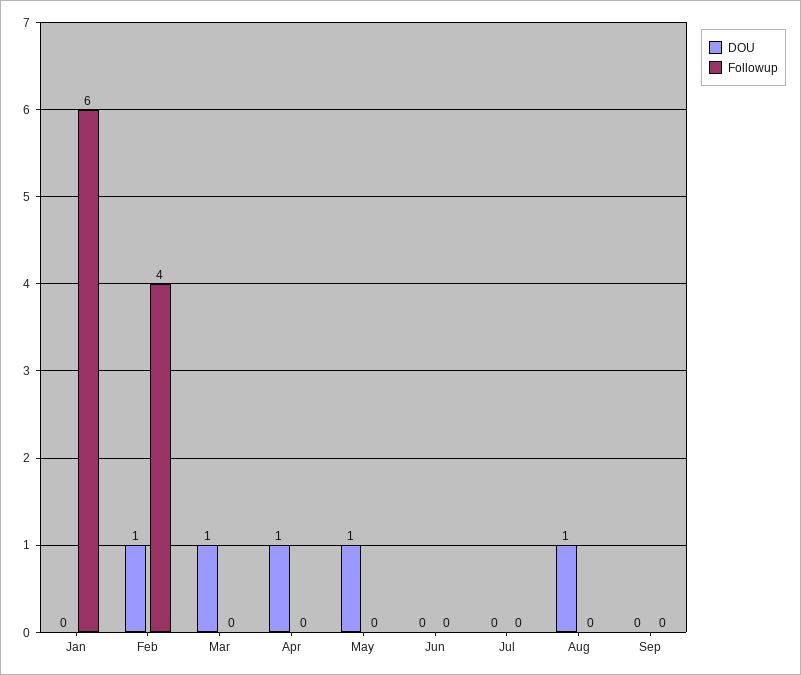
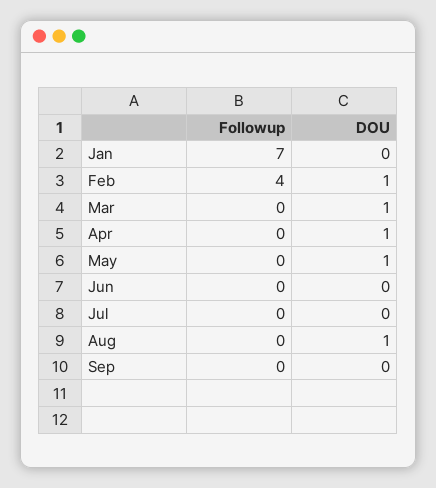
  {
    "DOU": {
      "Jan": 0,
      "Feb": 1,
      "Mar": 1,
      "Apr": 1,
      "May": 1,
      "Jun": 0,
      "Jul": 0,
      "Aug": 1,
      "Sep": 0
    },
    "Followup": {
-     "Jan": 6,
+     "Jan": 7,
      "Feb": 4,
      "Mar": 0,
      "Apr": 0,
      "May": 0,
      "Jun": 0,
      "Jul": 0,
      "Aug": 0,
      "Sep": 0
    }
  }

